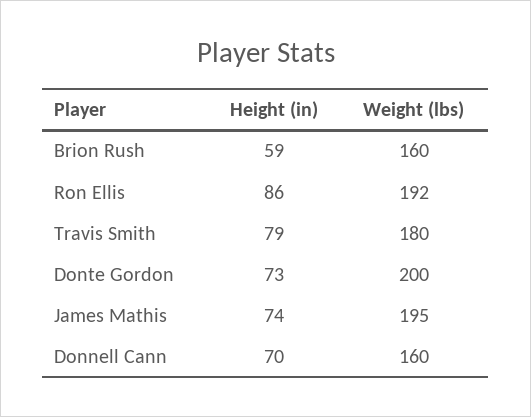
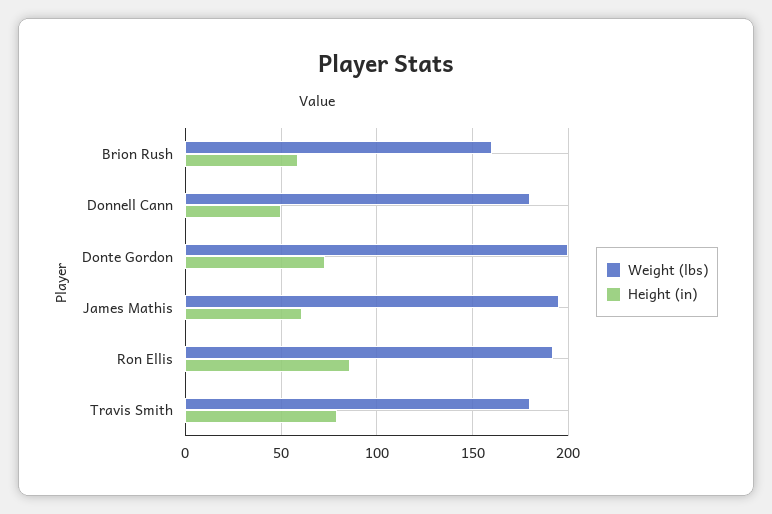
  {
    "Height (in)": {
      "Brion Rush": 59,
      "Ron Ellis": 86,
      "Travis Smith": 79,
      "Donte Gordon": 73,
-     "James Mathis": 74,
+     "James Mathis": 60,
-     "Donnell Cann": 70
+     "Donnell Cann": 50
    },
    "Weight (lbs)": {
      "Brion Rush": 160,
      "Ron Ellis": 192,
      "Travis Smith": 180,
      "Donte Gordon": 200,
      "James Mathis": 195,
-     "Donnell Cann": 160
+     "Donnell Cann": 180
    }
  }

